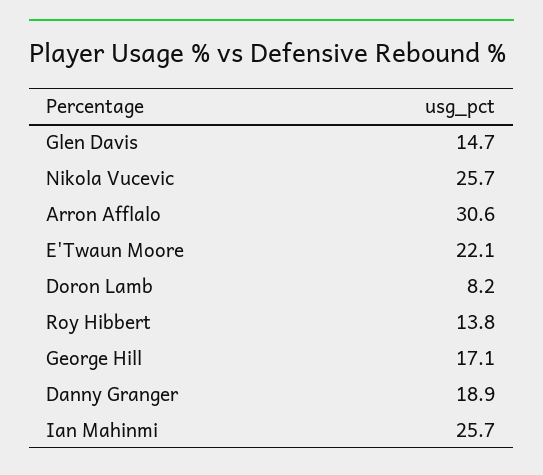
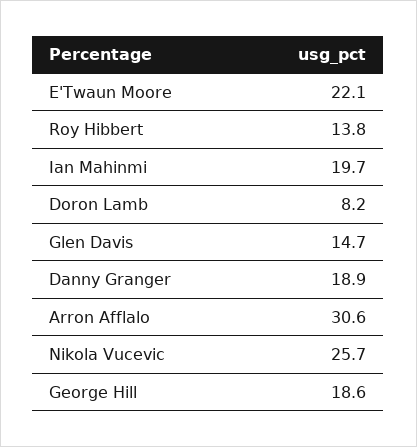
  {
    "Glen Davis": 14.7,
    "Nikola Vucevic": 25.7,
    "Arron Afflalo": 30.6,
    "E'Twaun Moore": 22.1,
    "Doron Lamb": 8.2,
    "Roy Hibbert": 13.8,
-   "George Hill": 17.1,
+   "George Hill": 18.6,
    "Danny Granger": 18.9,
-   "Ian Mahinmi": 25.7
+   "Ian Mahinmi": 19.7
  }

